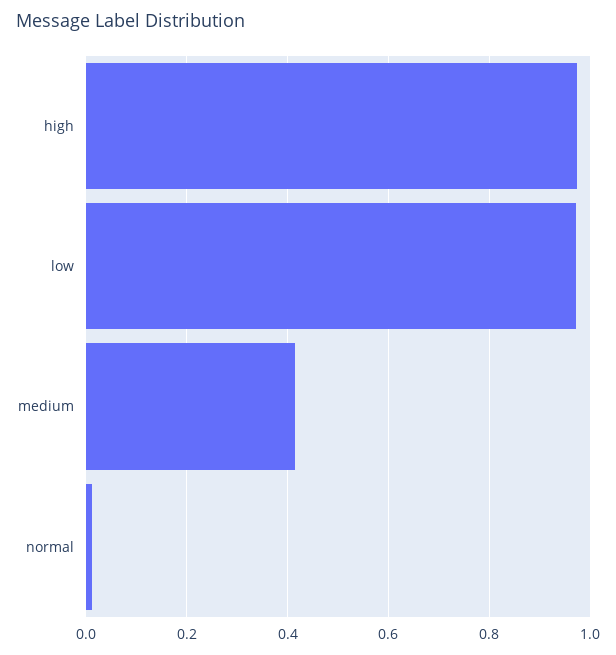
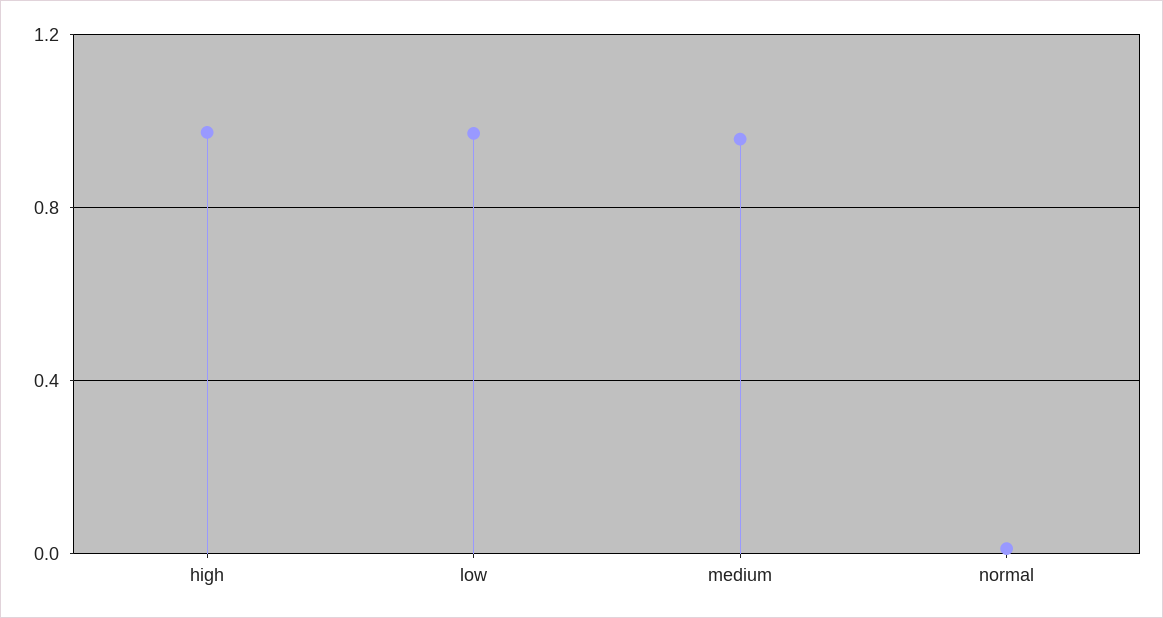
  {
    "high": 0.98,
    "low": 0.98,
-   "medium": 0.42,
+   "medium": 0.95,
    "normal": 0.02
  }

